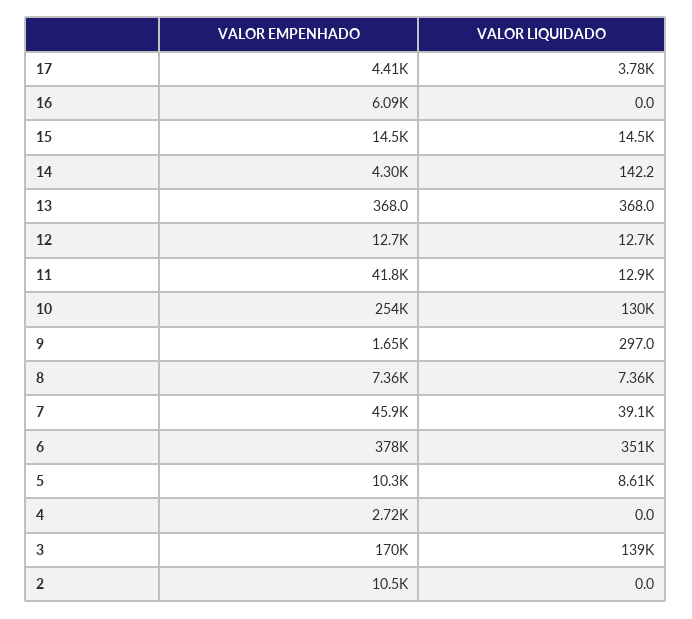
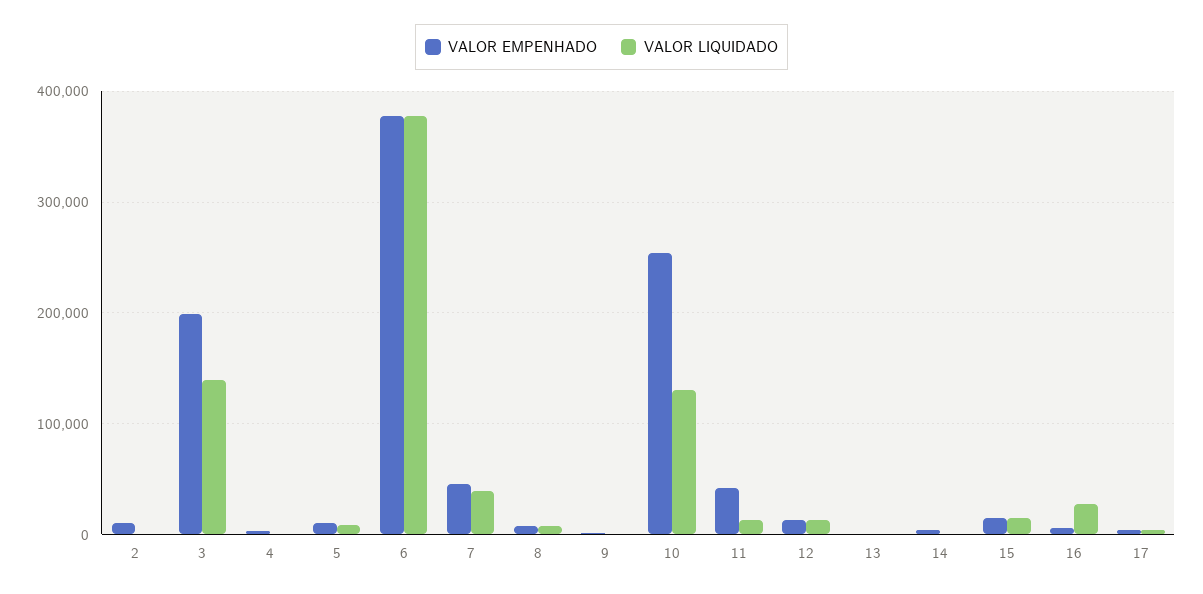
  {
    "VALOR EMPENHADO": {
      "17": 4410,
      "16": 6090,
      "15": 14500,
      "14": 4300,
      "13": 368,
      "12": 12700,
      "11": 41800,
      "10": 254000,
      "9": 1650,
      "8": 7360,
      "7": 45900,
      "6": 378000,
      "5": 10300,
      "4": 2720,
-     "3": 170000,
+     "3": 200000,
      "2": 10500
    },
    "VALOR LIQUIDADO": {
      "17": 3780,
-     "16": 0,
+     "16": 30000,
      "15": 14500,
      "14": 142.2,
      "13": 368,
      "12": 12700,
      "11": 12900,
      "10": 130000,
      "9": 297,
      "8": 7360,
      "7": 39100,
-     "6": 351000,
+     "6": 380000,
      "5": 8610,
      "4": 0,
      "3": 139000,
      "2": 0
    }
  }

